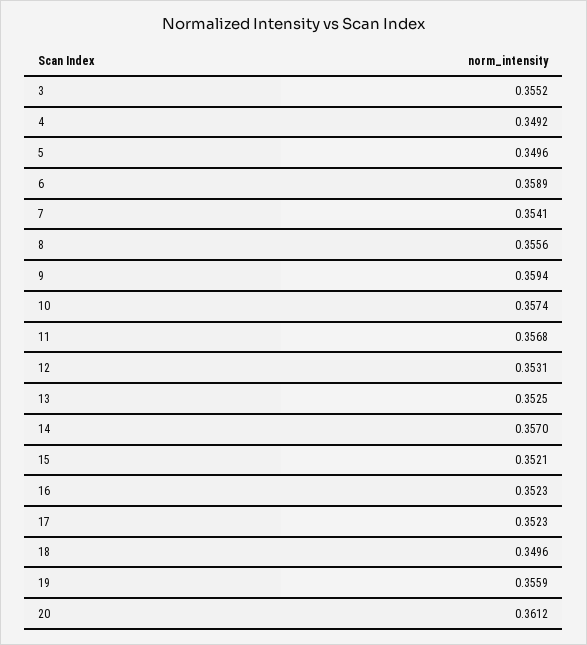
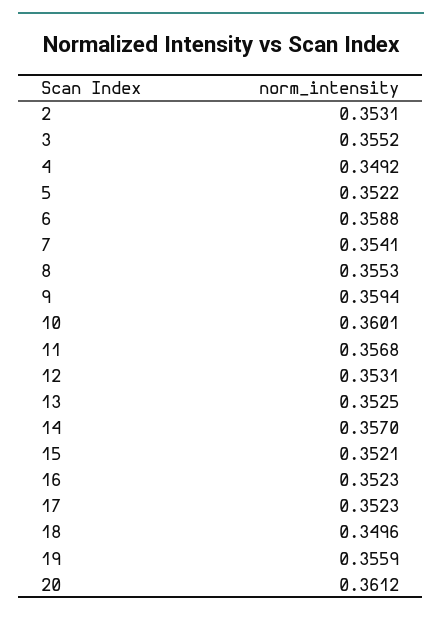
  {
    "3": 0.3552,
    "4": 0.3492,
-   "5": 0.3496,
+   "5": 0.3522,
-   "6": 0.3589,
+   "6": 0.3588,
    "7": 0.3541,
-   "8": 0.3556,
+   "8": 0.3553,
    "9": 0.3594,
-   "10": 0.3574,
+   "10": 0.3601,
    "11": 0.3568,
    "12": 0.3531,
    "13": 0.3525,
    "14": 0.357,
    "15": 0.3521,
    "16": 0.3523,
    "17": 0.3523,
    "18": 0.3496,
    "19": 0.3559,
-   "20": 0.3612
+   "20": 0.3612,
+   "2": 0.3531
  }

